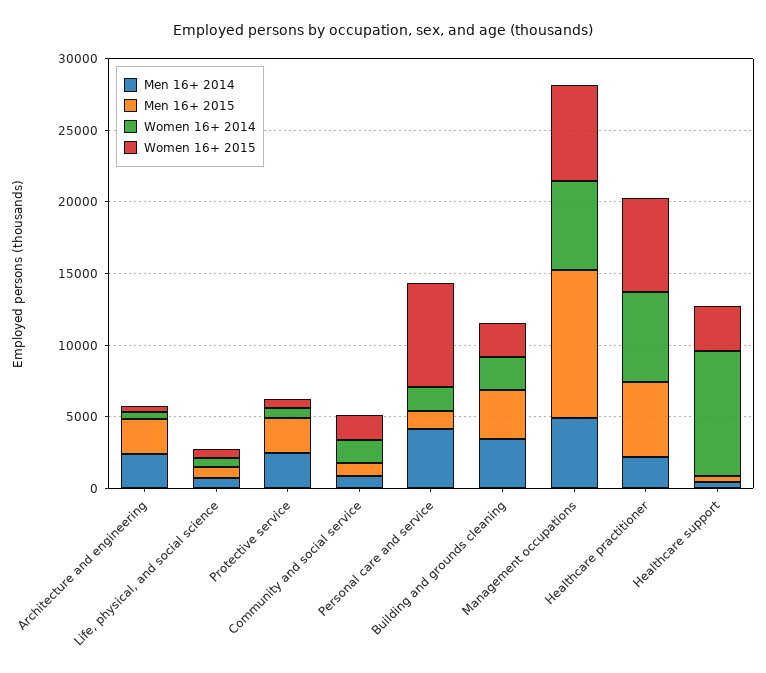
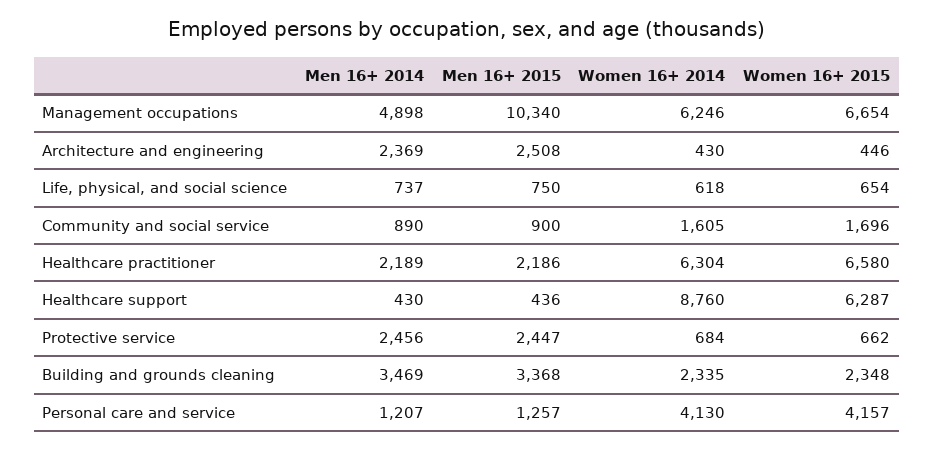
  {
    "Men 16+ 2014": {
      "Architecture and engineering": 2369,
      "Life, physical, and social science": 737,
      "Protective service": 2456,
      "Community and social service": 890,
-     "Personal care and service": 4000,
+     "Personal care and service": 1207,
      "Building and grounds cleaning": 3469,
      "Management occupations": 4898,
      "Healthcare practitioner": 2189,
      "Healthcare support": 430
    },
    "Men 16+ 2015": {
      "Architecture and engineering": 2508,
      "Life, physical, and social science": 750,
      "Protective service": 2447,
      "Community and social service": 900,
      "Personal care and service": 1257,
      "Building and grounds cleaning": 3368,
      "Management occupations": 10340,
-     "Healthcare practitioner": 5000,
+     "Healthcare practitioner": 2186,
      "Healthcare support": 436
    },
    "Women 16+ 2014": {
      "Architecture and engineering": 430,
      "Life, physical, and social science": 618,
      "Protective service": 684,
      "Community and social service": 1605,
-     "Personal care and service": 2000,
+     "Personal care and service": 4130,
      "Building and grounds cleaning": 2335,
      "Management occupations": 6246,
      "Healthcare practitioner": 6304,
      "Healthcare support": 8760
    },
    "Women 16+ 2015": {
      "Architecture and engineering": 446,
      "Life, physical, and social science": 654,
      "Protective service": 662,
      "Community and social service": 1696,
-     "Personal care and service": 7000,
+     "Personal care and service": 4157,
      "Building and grounds cleaning": 2348,
      "Management occupations": 6654,
      "Healthcare practitioner": 6580,
-     "Healthcare support": 3000
+     "Healthcare support": 6287
    }
  }

